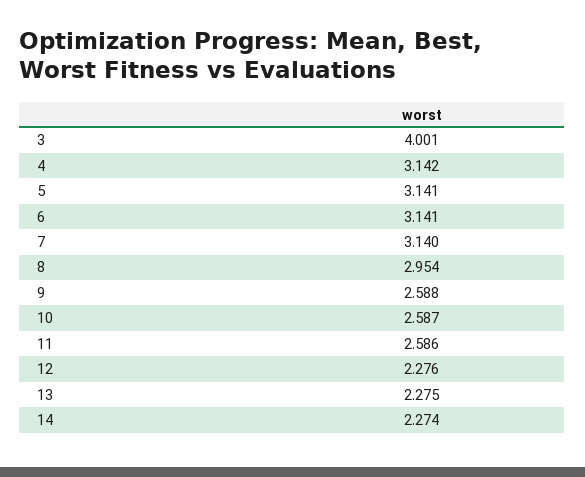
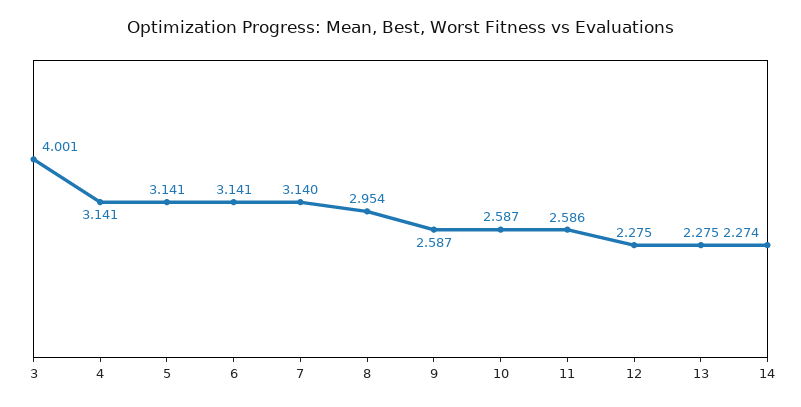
  {
    "3": 4.001,
-   "4": 3.142,
+   "4": 3.141,
    "5": 3.141,
    "6": 3.141,
    "7": 3.14,
    "8": 2.954,
-   "9": 2.588,
+   "9": 2.587,
    "10": 2.587,
    "11": 2.586,
-   "12": 2.276,
+   "12": 2.275,
    "13": 2.275,
    "14": 2.274
  }

